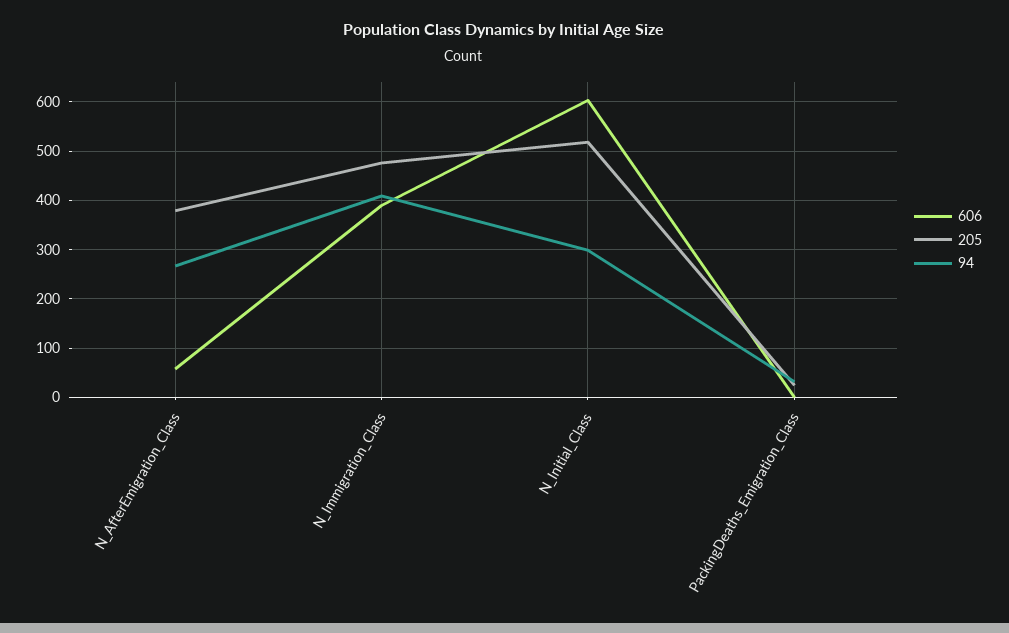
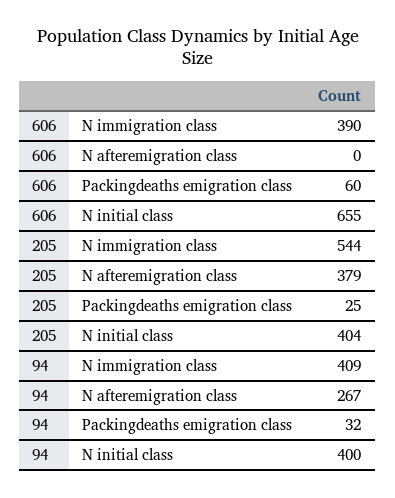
  {
    "606": {
-     "N_AfterEmigration_Class": 60,
+     "N_AfterEmigration_Class": 0,
      "N_Immigration_Class": 390,
-     "N_Initial_Class": 600,
+     "N_Initial_Class": 655,
-     "PackingDeaths_Emigration_Class": 0
+     "PackingDeaths_Emigration_Class": 60
    },
    "205": {
      "N_AfterEmigration_Class": 379,
-     "N_Immigration_Class": 480,
+     "N_Immigration_Class": 544,
-     "N_Initial_Class": 520,
+     "N_Initial_Class": 404,
      "PackingDeaths_Emigration_Class": 25
    },
    "94": {
      "N_AfterEmigration_Class": 267,
      "N_Immigration_Class": 409,
-     "N_Initial_Class": 300,
+     "N_Initial_Class": 400,
      "PackingDeaths_Emigration_Class": 32
    }
  }

